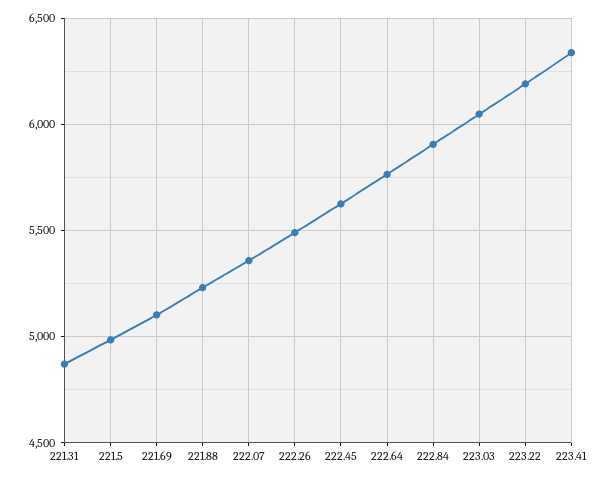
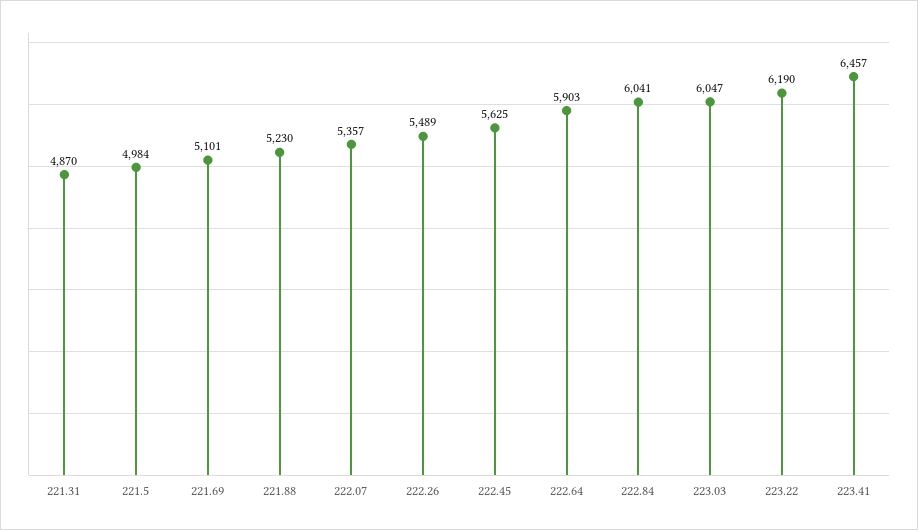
  {
    "221.31": 4870,
    "221.5": 4984,
    "221.69": 5101,
    "221.88": 5230,
    "222.07": 5357,
    "222.26": 5489,
    "222.45": 5625,
-   "222.64": 5750,
+   "222.64": 5903,
-   "222.84": 5900,
+   "222.84": 6041,
    "223.03": 6047,
    "223.22": 6190,
-   "223.41": 6350
+   "223.41": 6457
  }

